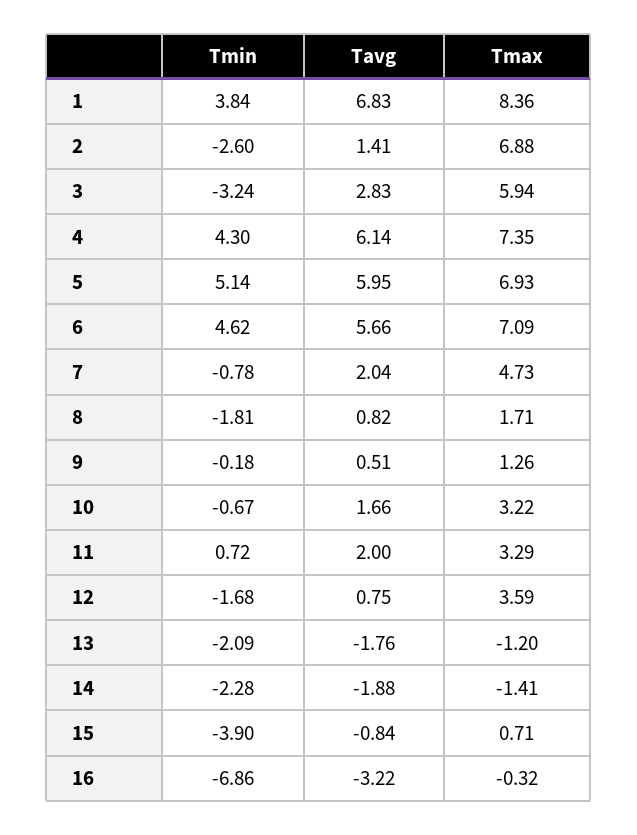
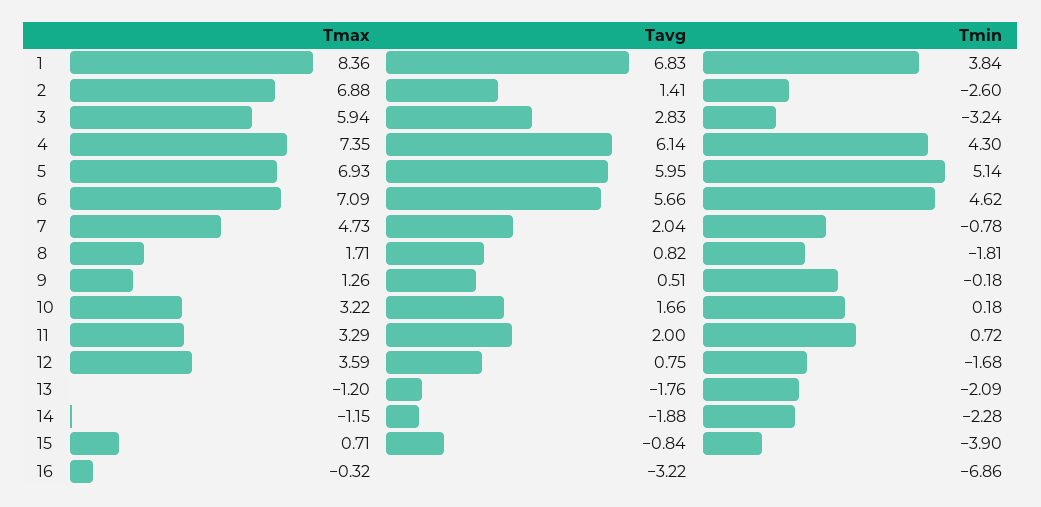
  {
    "Tmin": {
      "1": 3.84,
      "2": -2.6,
      "3": -3.24,
      "4": 4.3,
      "5": 5.14,
      "6": 4.62,
      "7": -0.78,
      "8": -1.81,
      "9": -0.18,
-     "10": -0.67,
+     "10": 0.18,
      "11": 0.72,
      "12": -1.68,
      "13": -2.09,
      "14": -2.28,
      "15": -3.9,
      "16": -6.86
    },
    "Tavg": {
      "1": 6.83,
      "2": 1.41,
      "3": 2.83,
      "4": 6.14,
      "5": 5.95,
      "6": 5.66,
      "7": 2.04,
      "8": 0.82,
      "9": 0.51,
      "10": 1.66,
      "11": 2,
      "12": 0.75,
      "13": -1.76,
      "14": -1.88,
      "15": -0.84,
      "16": -3.22
    },
    "Tmax": {
      "1": 8.36,
      "2": 6.88,
      "3": 5.94,
      "4": 7.35,
      "5": 6.93,
      "6": 7.09,
      "7": 4.73,
      "8": 1.71,
      "9": 1.26,
      "10": 3.22,
      "11": 3.29,
      "12": 3.59,
      "13": -1.2,
-     "14": -1.41,
+     "14": -1.15,
      "15": 0.71,
      "16": -0.32
    }
  }

